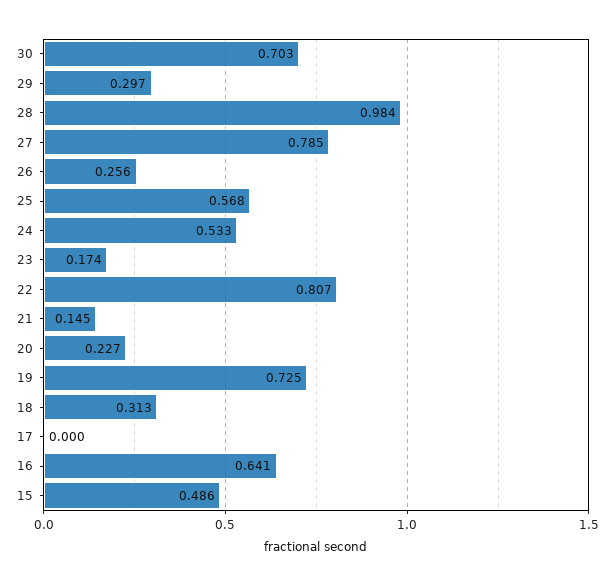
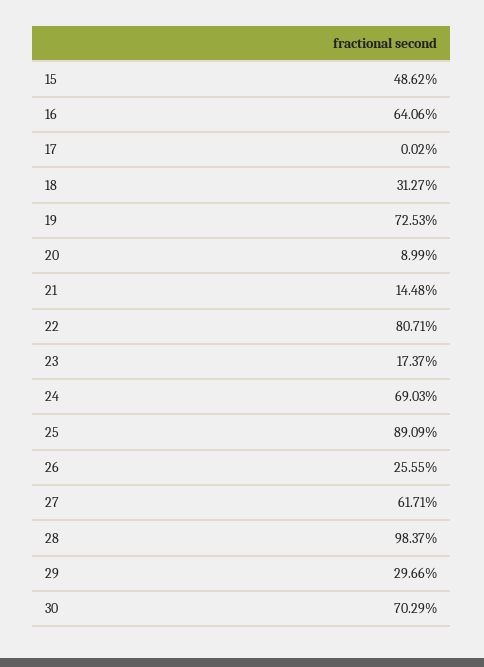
  {
    "30": 0.7029,
    "29": 0.2966,
    "28": 0.9837,
-   "27": 0.785,
+   "27": 0.6171,
    "26": 0.2555,
-   "25": 0.568,
+   "25": 0.8909,
-   "24": 0.533,
+   "24": 0.6903,
    "23": 0.1737,
    "22": 0.8071,
    "21": 0.1448,
-   "20": 0.227,
+   "20": 0.0899,
    "19": 0.7253,
    "18": 0.3127,
    "17": 0.0002,
    "16": 0.6406,
    "15": 0.4862
  }

